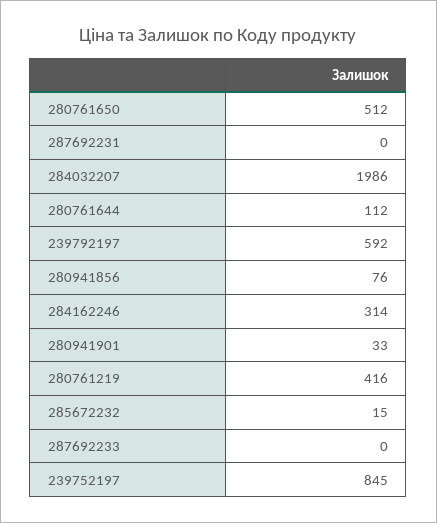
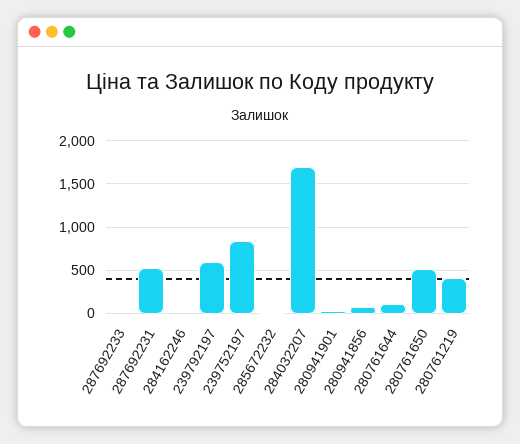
  {
    "280761650": 512,
-   "287692231": 0,
+   "287692231": 500,
-   "284032207": 1986,
+   "284032207": 1700,
    "280761644": 112,
    "239792197": 592,
    "280941856": 76,
-   "284162246": 314,
+   "284162246": 0,
    "280941901": 33,
    "280761219": 416,
    "285672232": 15,
    "287692233": 0,
    "239752197": 845
  }

